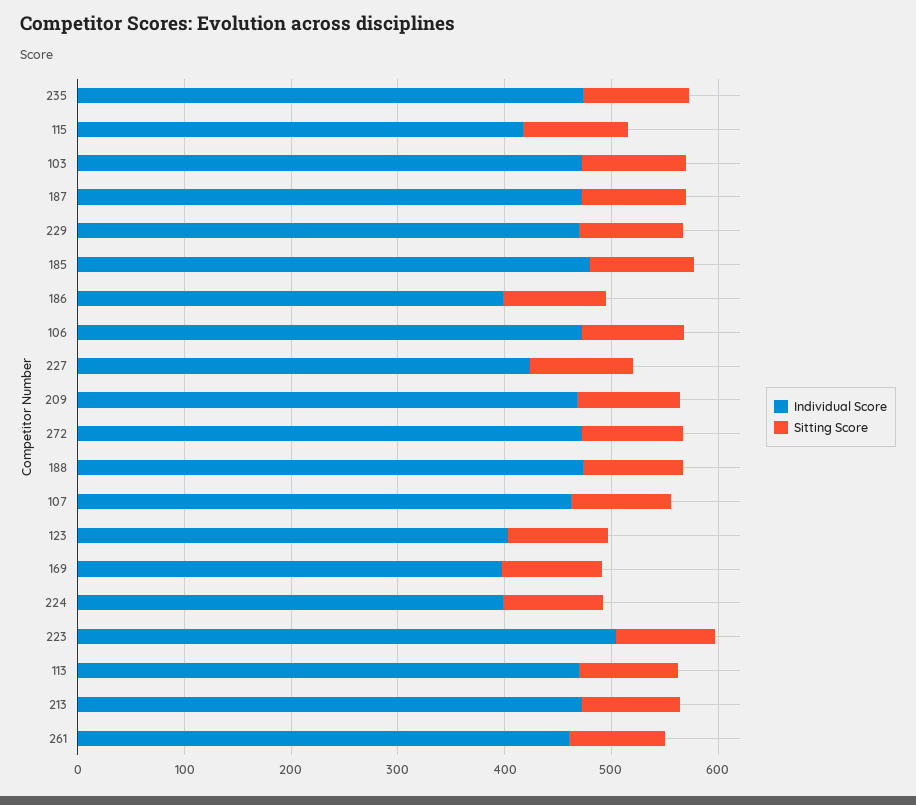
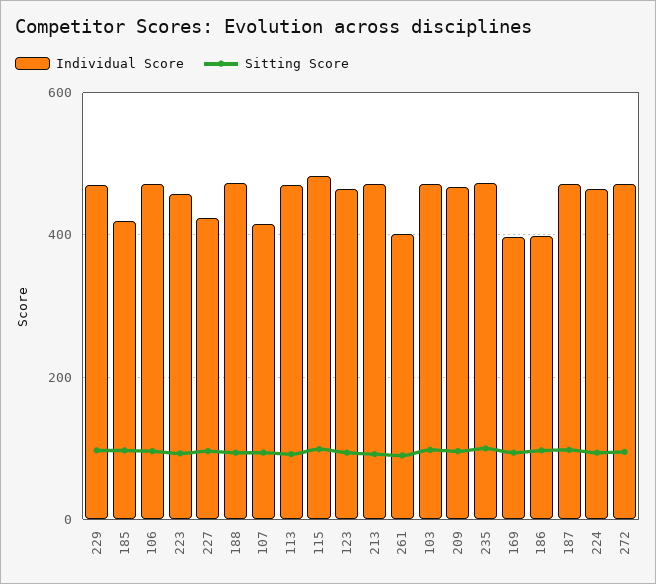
  {
    "Individual Score": {
      "235": 480,
-     "115": 420,
+     "115": 480,
      "103": 480,
      "187": 480,
      "229": 480,
-     "185": 480,
+     "185": 420,
      "186": 400,
      "106": 480,
      "227": 420,
      "209": 460,
      "272": 480,
      "188": 480,
-     "107": 460,
+     "107": 420,
-     "123": 400,
+     "123": 460,
      "169": 400,
-     "224": 400,
+     "224": 460,
-     "223": 500,
+     "223": 460,
      "113": 480,
      "213": 480,
-     "261": 460
+     "261": 400
    },
    "Sitting Score": {
      "235": 100,
      "115": 100,
      "103": 100,
      "187": 100,
      "229": 100,
      "185": 100,
      "186": 100,
      "106": 100,
      "227": 100,
      "209": 100,
      "272": 100,
      "188": 100,
      "107": 100,
      "123": 100,
      "169": 100,
      "224": 100,
      "223": 100,
      "113": 100,
      "213": 100,
      "261": 100
    }
  }

